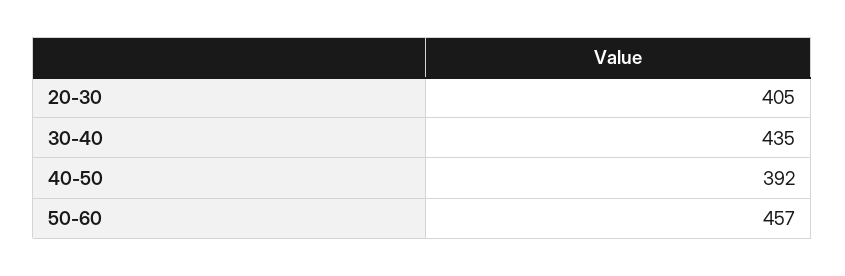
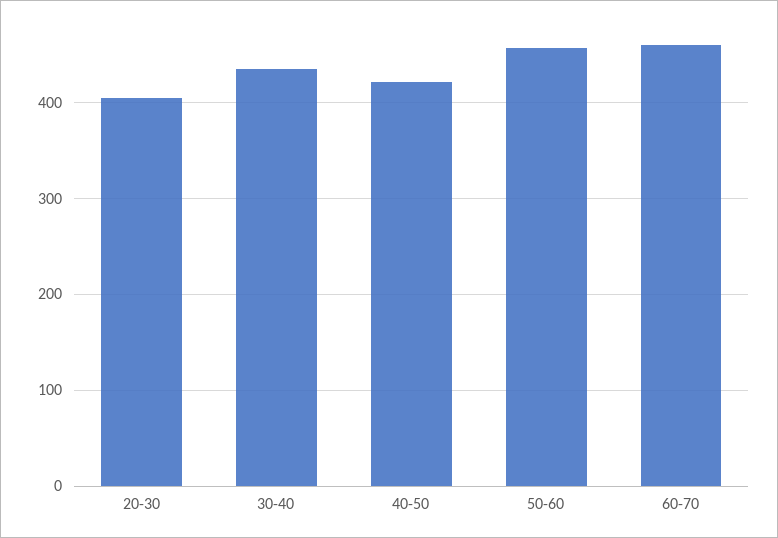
  {
    "20-30": 405,
    "30-40": 435,
-   "40-50": 392,
+   "40-50": 420,
-   "50-60": 457
+   "50-60": 457,
+   "60-70": 460
  }

